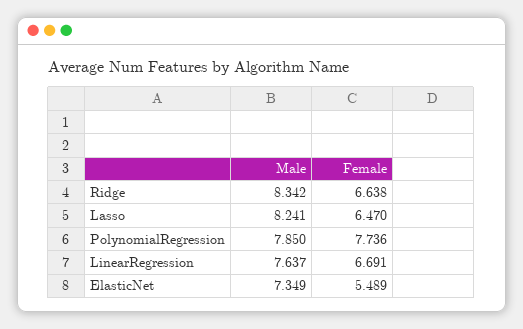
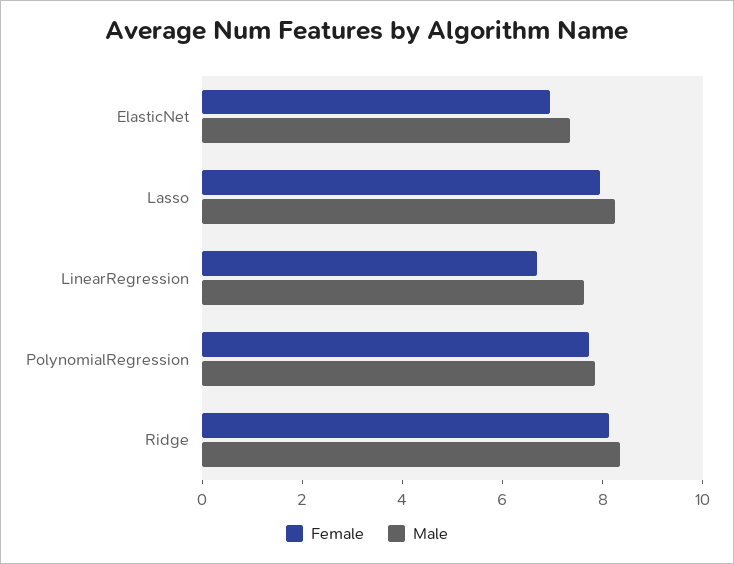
  {
    "Male": {
      "Ridge": 8.342,
      "Lasso": 8.241,
      "PolynomialRegression": 7.85,
      "LinearRegression": 7.637,
      "ElasticNet": 7.349
    },
    "Female": {
-     "Ridge": 6.638,
+     "Ridge": 8,
-     "Lasso": 6.47,
+     "Lasso": 8,
      "PolynomialRegression": 7.736,
      "LinearRegression": 6.691,
-     "ElasticNet": 5.489
+     "ElasticNet": 7
    }
  }

